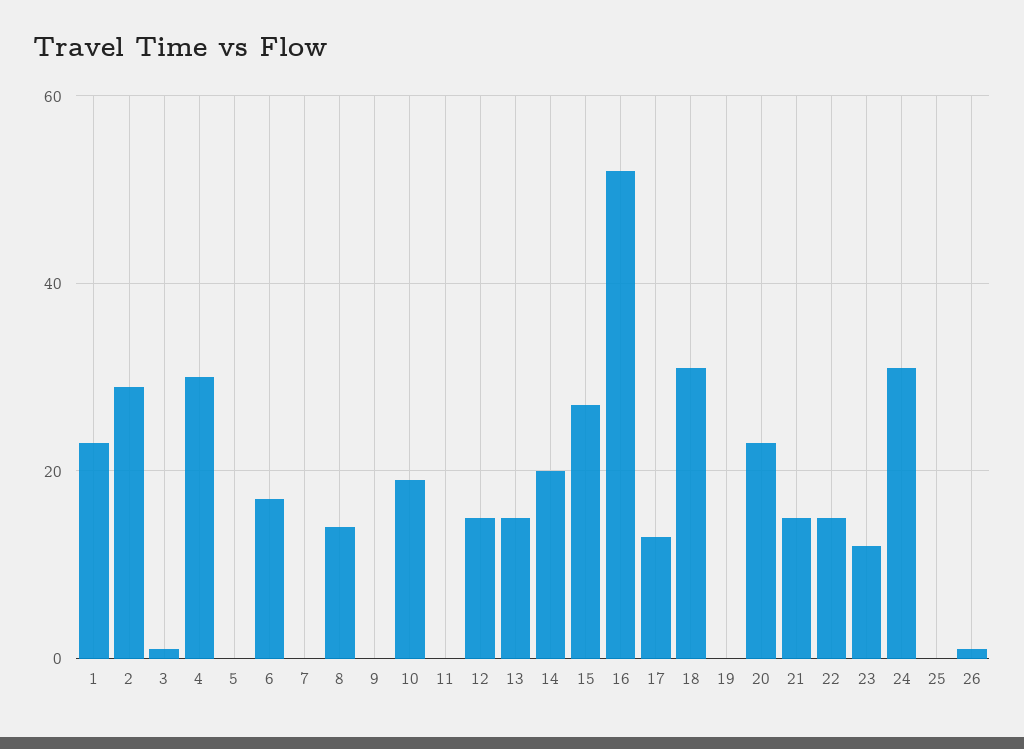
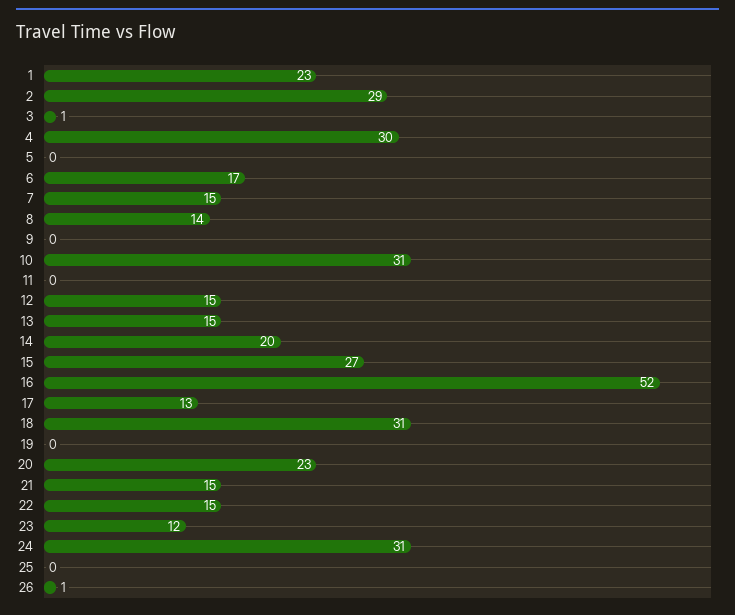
  {
    "1": 23,
    "2": 29,
    "3": 1,
    "4": 30,
    "5": 0,
    "6": 17,
-   "7": 0,
+   "7": 15,
    "8": 14,
    "9": 0,
-   "10": 20,
+   "10": 31,
    "11": 0,
    "12": 15,
    "13": 15,
    "14": 20,
    "15": 27,
    "16": 52,
    "17": 13,
    "18": 31,
    "19": 0,
    "20": 23,
    "21": 15,
    "22": 15,
    "23": 12,
    "24": 31,
    "25": 0,
    "26": 1
  }

